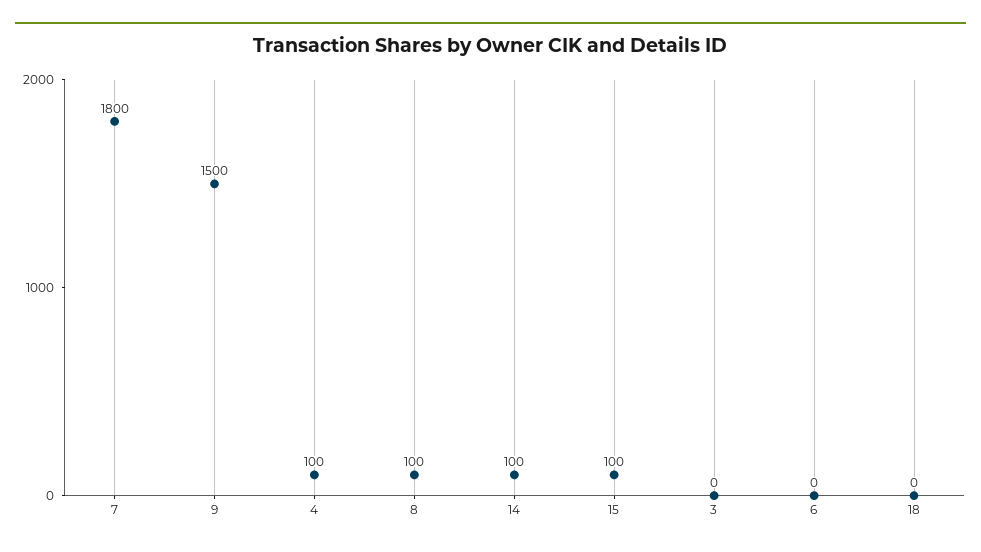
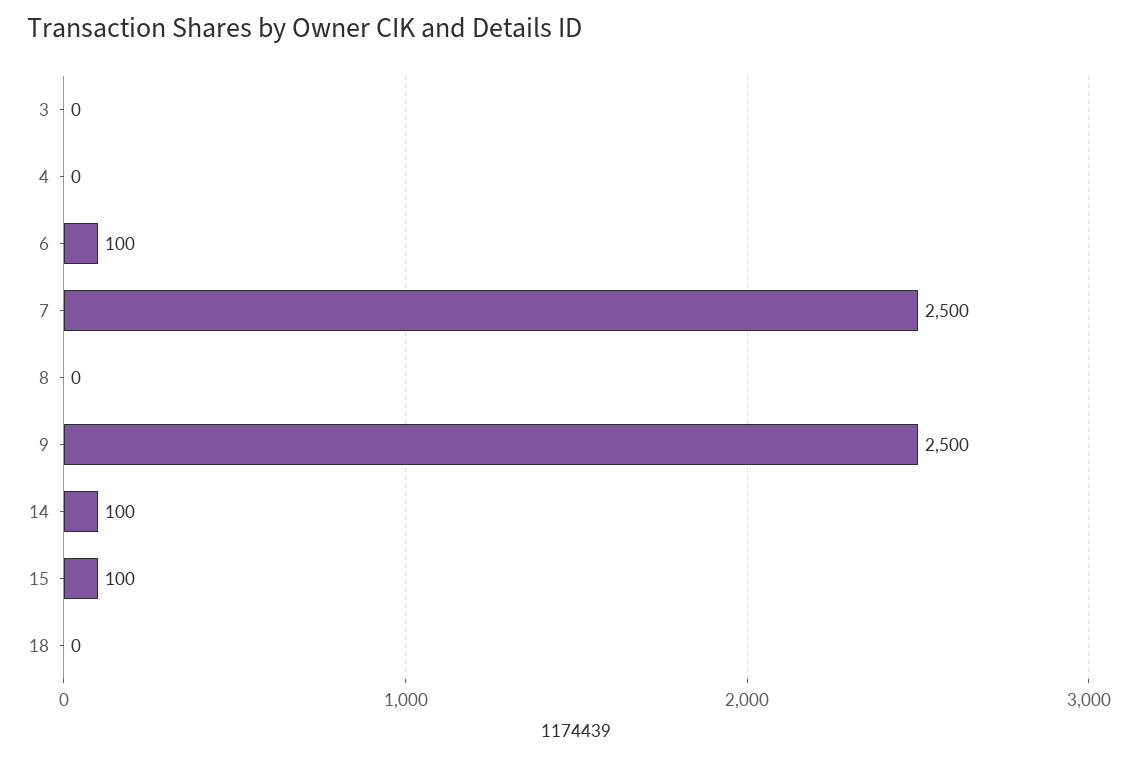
  {
-   "7": 1800,
+   "7": 2500,
-   "9": 1500,
+   "9": 2500,
-   "4": 100,
+   "4": 0,
-   "8": 100,
+   "8": 0,
    "14": 100,
    "15": 100,
    "3": 0,
-   "6": 0,
+   "6": 100,
    "18": 0
  }

